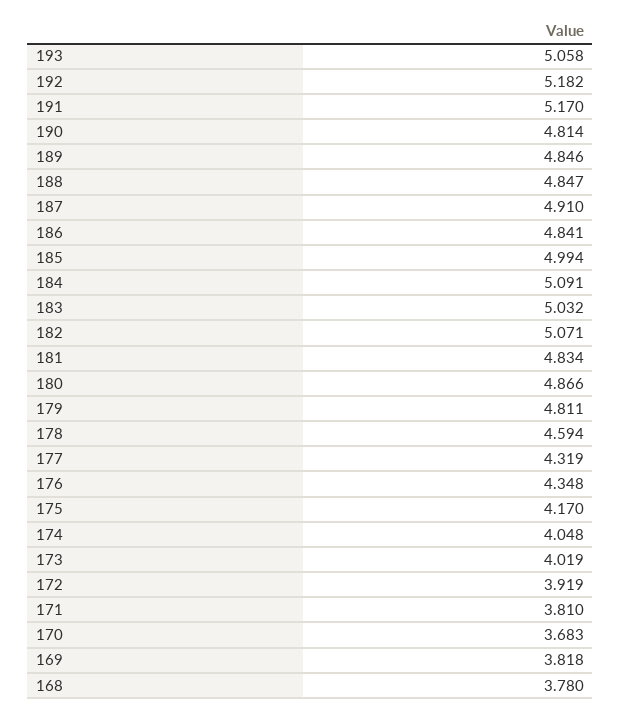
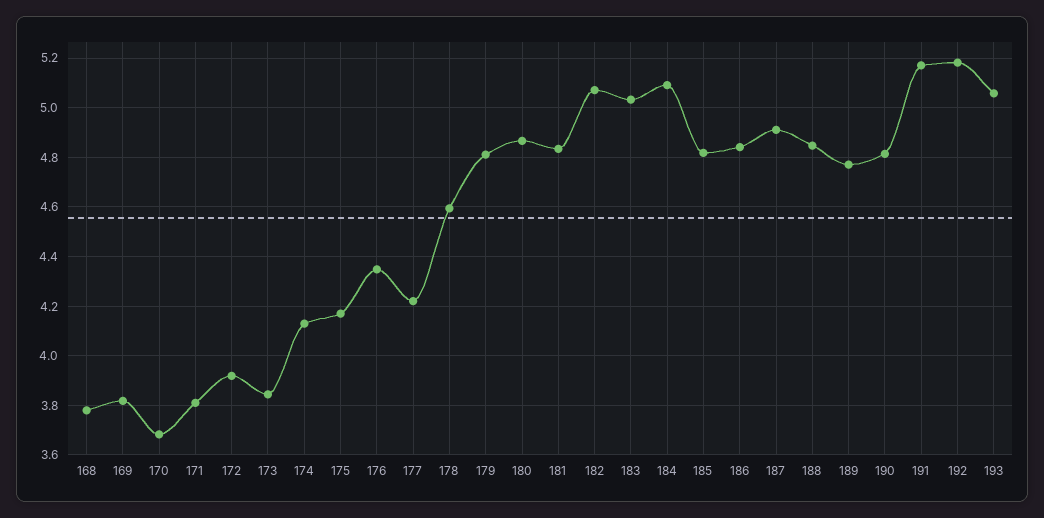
  {
    "193": 5.058,
    "192": 5.182,
    "191": 5.17,
    "190": 4.814,
-   "189": 4.846,
+   "189": 4.775,
    "188": 4.847,
    "187": 4.91,
    "186": 4.841,
-   "185": 4.994,
+   "185": 4.825,
    "184": 5.091,
    "183": 5.032,
    "182": 5.071,
    "181": 4.834,
    "180": 4.866,
    "179": 4.811,
    "178": 4.594,
-   "177": 4.319,
+   "177": 4.225,
    "176": 4.348,
    "175": 4.17,
-   "174": 4.048,
+   "174": 4.125,
-   "173": 4.019,
+   "173": 3.85,
    "172": 3.919,
    "171": 3.81,
    "170": 3.683,
    "169": 3.818,
    "168": 3.78
  }

